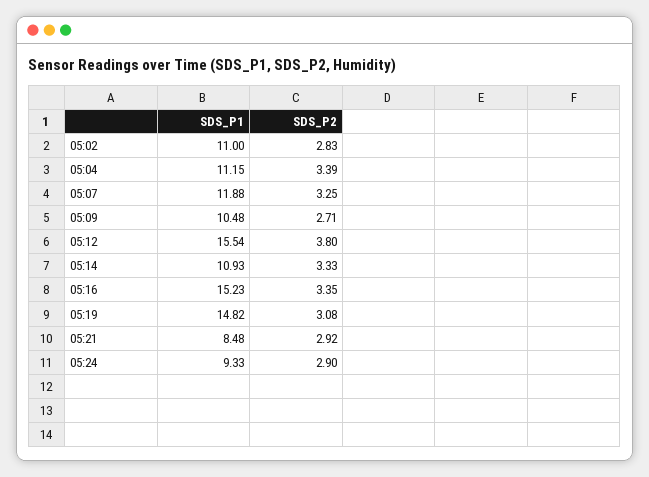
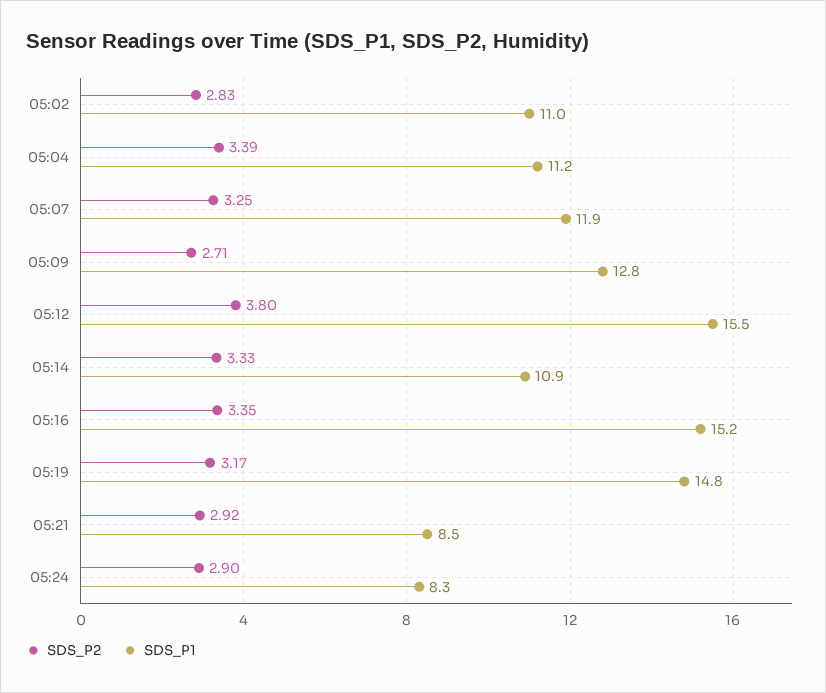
  {
    "SDS_P1": {
      "05:02": 11,
      "05:04": 11.15,
      "05:07": 11.88,
-     "05:09": 10.48,
+     "05:09": 12.8,
      "05:12": 15.54,
      "05:14": 10.93,
      "05:16": 15.23,
      "05:19": 14.82,
      "05:21": 8.48,
-     "05:24": 9.33
+     "05:24": 8.3
    },
    "SDS_P2": {
      "05:02": 2.83,
      "05:04": 3.39,
      "05:07": 3.25,
      "05:09": 2.71,
      "05:12": 3.8,
      "05:14": 3.33,
      "05:16": 3.35,
-     "05:19": 3.08,
+     "05:19": 3.17,
      "05:21": 2.92,
      "05:24": 2.9
    }
  }

